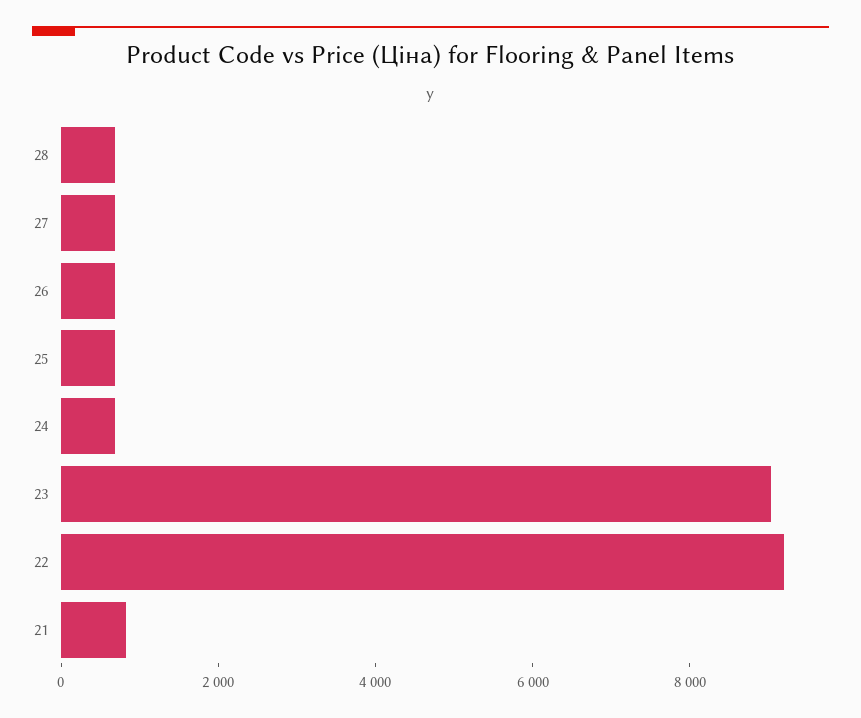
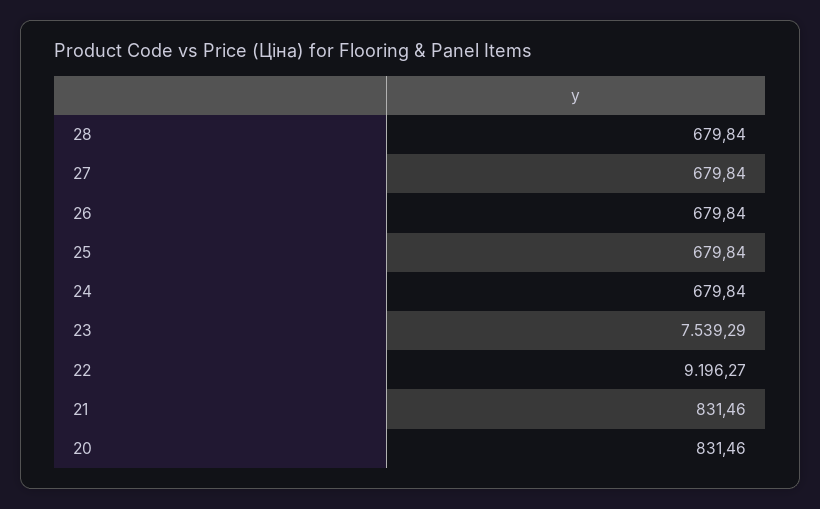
  {
    "28": 679.84,
    "27": 679.84,
    "26": 679.84,
    "25": 679.84,
    "24": 679.84,
-   "23": 9000,
+   "23": 7539.29,
    "22": 9196.27,
-   "21": 831.46
+   "21": 831.46,
+   "20": 831.46
  }

